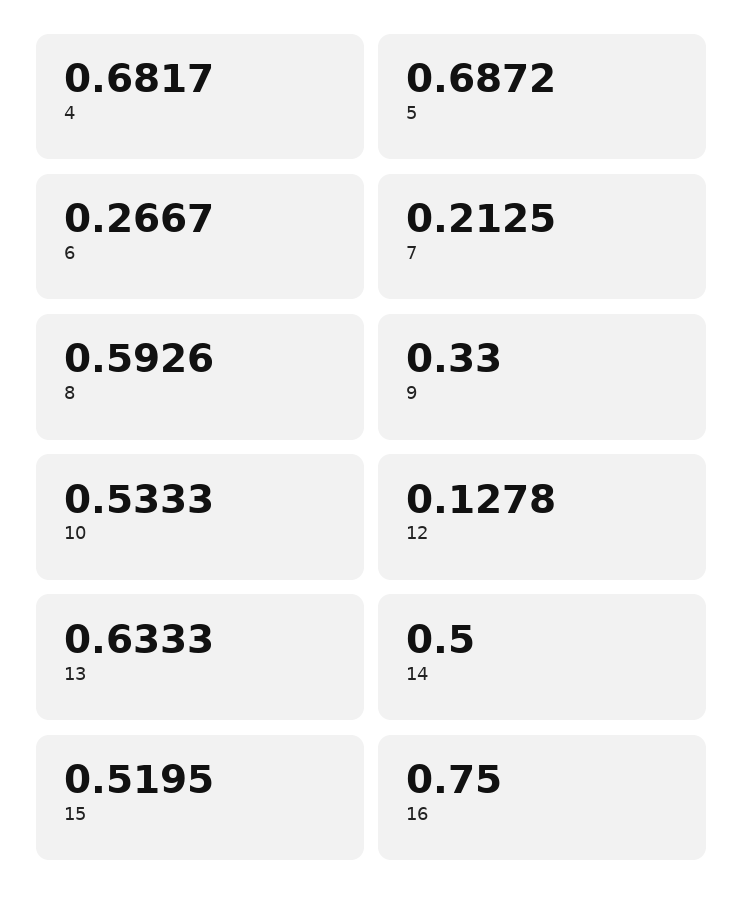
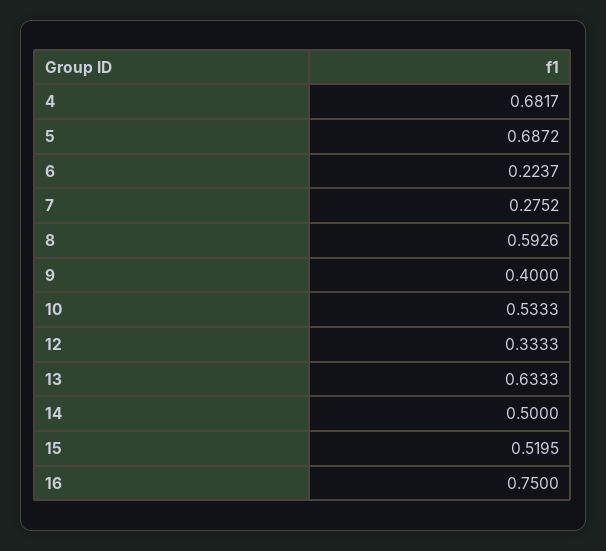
  {
    "4": 0.6817,
    "5": 0.6872,
-   "6": 0.2667,
+   "6": 0.2237,
-   "7": 0.2125,
+   "7": 0.2752,
    "8": 0.5926,
-   "9": 0.33,
+   "9": 0.4,
    "10": 0.5333,
-   "12": 0.1278,
+   "12": 0.3333,
    "13": 0.6333,
    "14": 0.5,
    "15": 0.5195,
    "16": 0.75
  }

